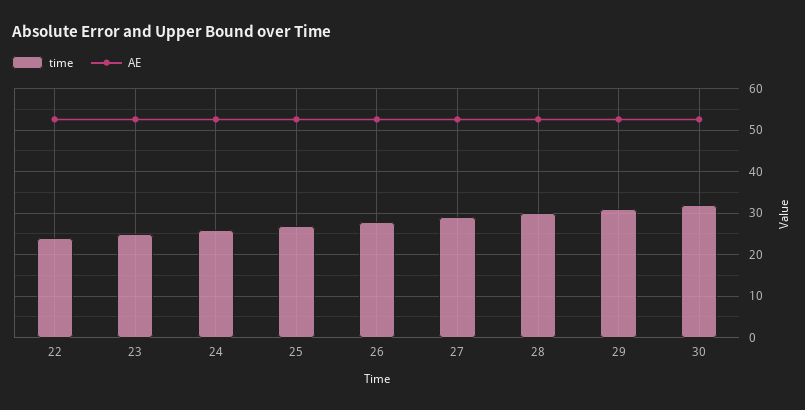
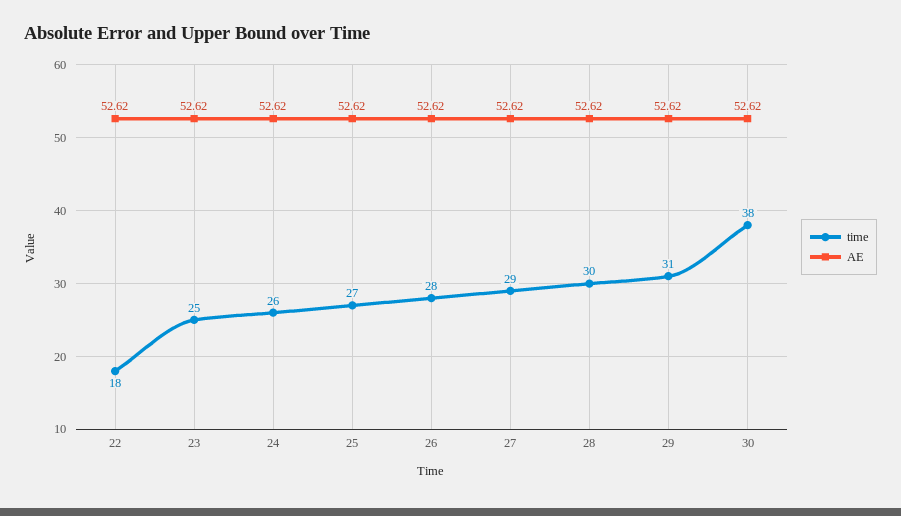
  {
    "time": {
-     "22": 24,
+     "22": 18,
      "23": 25,
      "24": 26,
      "25": 27,
      "26": 28,
      "27": 29,
      "28": 30,
      "29": 31,
-     "30": 32
+     "30": 38
    },
    "AE": {
      "22": 52.62,
      "23": 52.62,
      "24": 52.62,
      "25": 52.62,
      "26": 52.62,
      "27": 52.62,
      "28": 52.62,
      "29": 52.62,
      "30": 52.62
    }
  }

